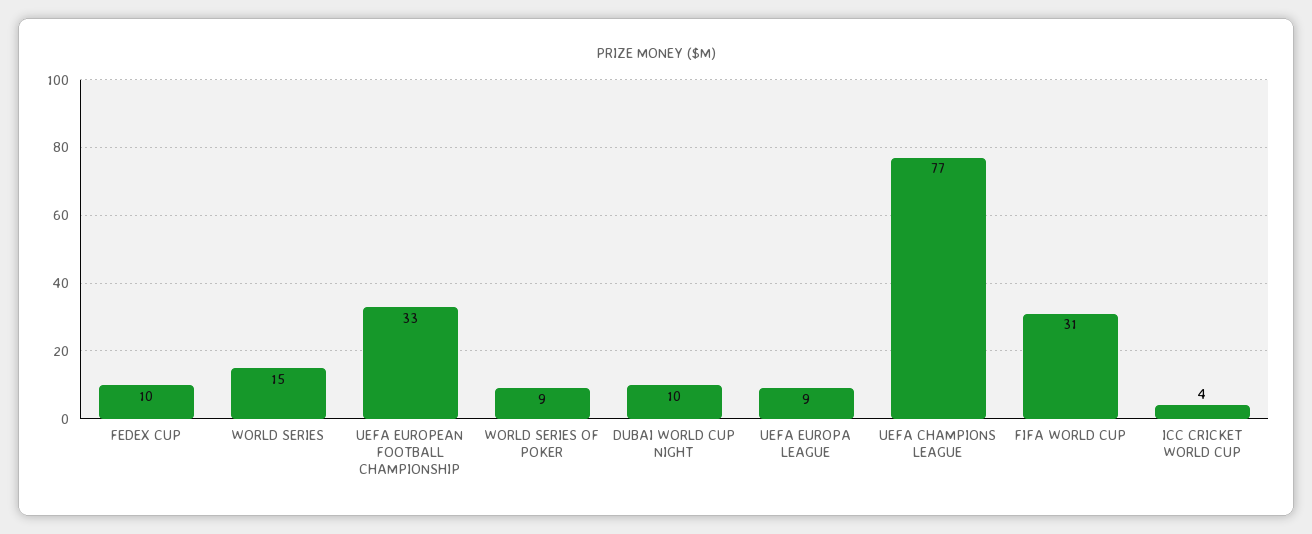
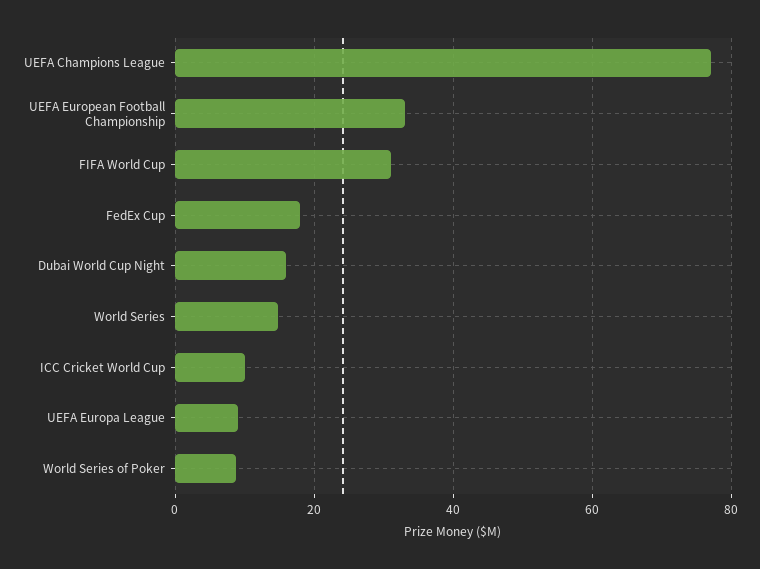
  {
-   "FEDEX CUP": 10,
+   "FEDEX CUP": 18,
    "WORLD SERIES": 15,
    "UEFA EUROPEAN FOOTBALL CHAMPIONSHIP": 33,
    "WORLD SERIES OF POKER": 9,
-   "DUBAI WORLD CUP NIGHT": 10,
+   "DUBAI WORLD CUP NIGHT": 16,
    "UEFA EUROPA LEAGUE": 9,
    "UEFA CHAMPIONS LEAGUE": 77,
    "FIFA WORLD CUP": 31,
-   "ICC CRICKET WORLD CUP": 4
+   "ICC CRICKET WORLD CUP": 10
  }

